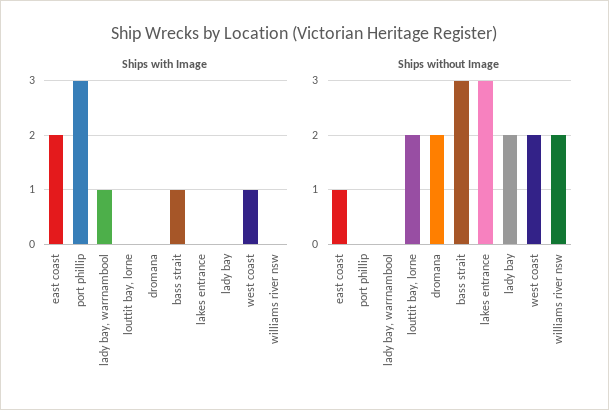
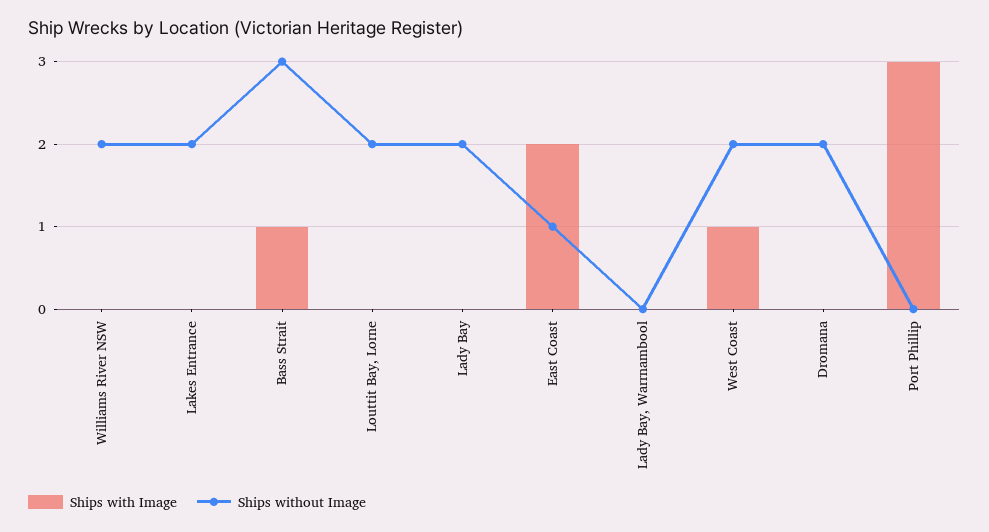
  {
    "Ships with Image": {
      "east coast": 2,
      "port phillip": 3,
-     "lady bay, warrnambool": 1,
+     "lady bay, warrnambool": 0,
      "louttit bay, lorne": 0,
      "dromana": 0,
      "bass strait": 1,
      "lakes entrance": 0,
      "lady bay": 0,
      "west coast": 1,
      "williams river nsw": 0
    },
    "Ships without Image": {
      "east coast": 1,
      "port phillip": 0,
      "lady bay, warrnambool": 0,
      "louttit bay, lorne": 2,
      "dromana": 2,
      "bass strait": 3,
-     "lakes entrance": 3,
+     "lakes entrance": 2,
      "lady bay": 2,
      "west coast": 2,
      "williams river nsw": 2
    }
  }

